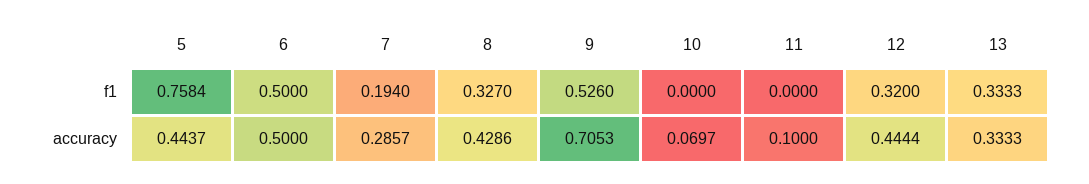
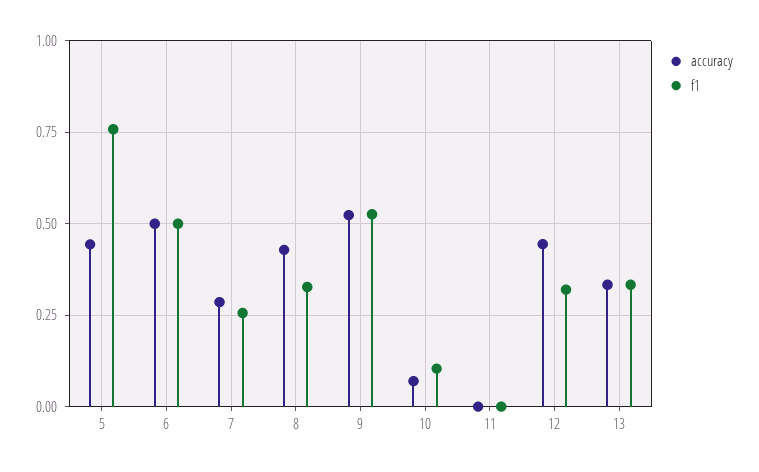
  {
    "f1": {
      "5": 0.7584,
      "6": 0.5,
-     "7": 0.194,
+     "7": 0.25,
      "8": 0.327,
      "9": 0.526,
-     "10": 0,
+     "10": 0.1,
      "11": 0,
      "12": 0.32,
      "13": 0.3333
    },
    "accuracy": {
      "5": 0.4437,
      "6": 0.5,
      "7": 0.2857,
      "8": 0.4286,
-     "9": 0.7053,
+     "9": 0.525,
      "10": 0.0697,
-     "11": 0.1,
+     "11": 0,
      "12": 0.4444,
      "13": 0.3333
    }
  }

